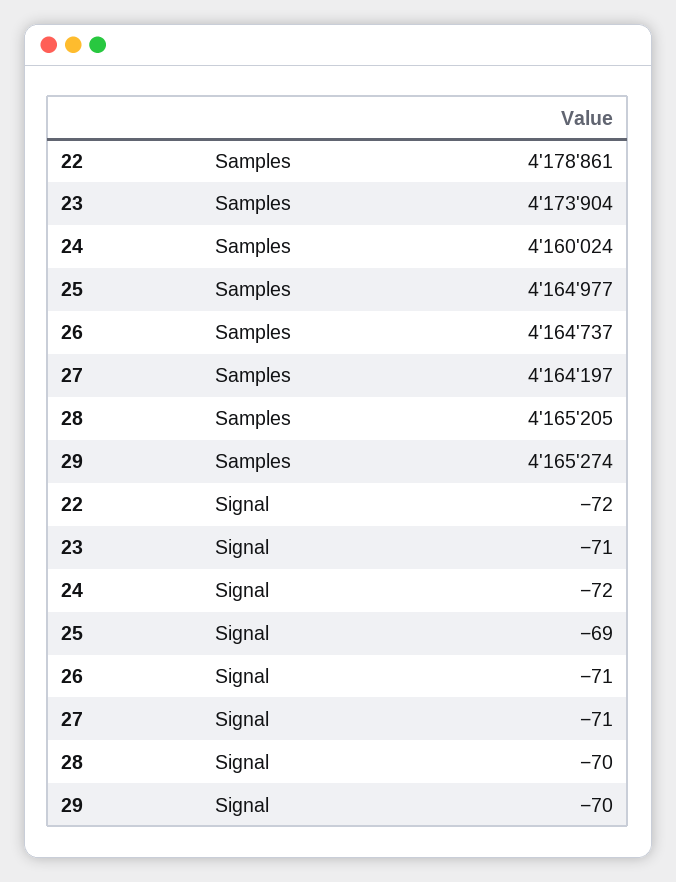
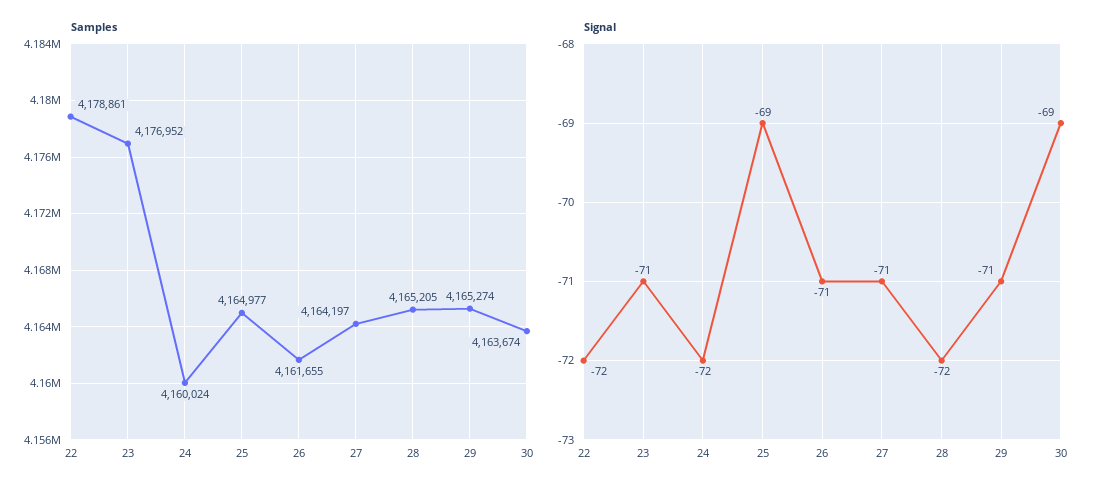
  {
    "Samples": {
      "22": 4178861,
-     "23": 4173904,
+     "23": 4176952,
      "24": 4160024,
      "25": 4164977,
-     "26": 4164737,
+     "26": 4161655,
      "27": 4164197,
      "28": 4165205,
-     "29": 4165274
+     "29": 4165274,
+     "30": 4163674
    },
    "Signal": {
      "22": -72,
      "23": -71,
      "24": -72,
      "25": -69,
      "26": -71,
      "27": -71,
-     "28": -70,
+     "28": -72,
-     "29": -70
+     "29": -71,
+     "30": -69
    }
  }

